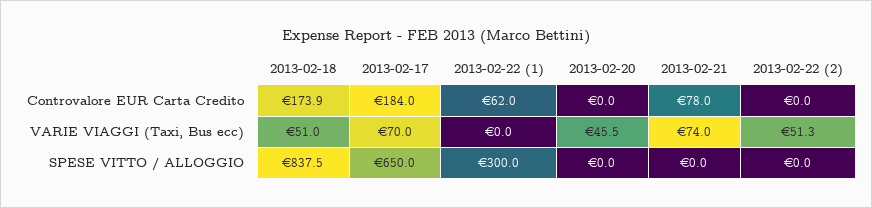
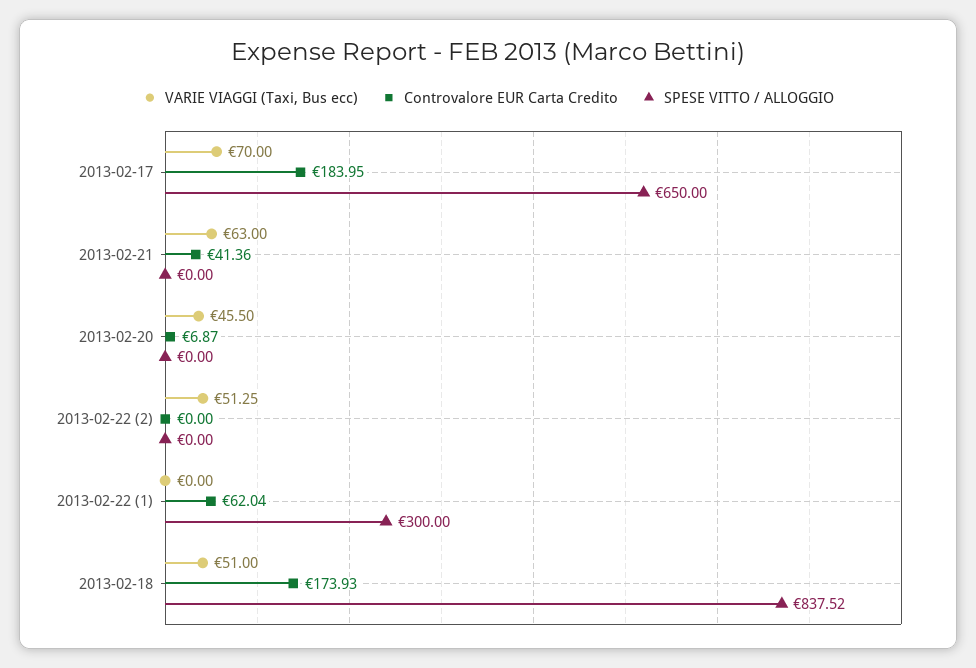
  {
    "Controvalore EUR Carta Credito": {
      "2013-02-18": 173.93,
      "2013-02-17": 183.95,
      "2013-02-22 (1)": 62.04,
-     "2013-02-20": 0,
+     "2013-02-20": 6.87,
-     "2013-02-21": 78,
+     "2013-02-21": 41.36,
      "2013-02-22 (2)": 0
    },
    "VARIE VIAGGI (Taxi, Bus ecc)": {
      "2013-02-18": 51,
      "2013-02-17": 70,
      "2013-02-22 (1)": 0,
      "2013-02-20": 45.5,
-     "2013-02-21": 74,
+     "2013-02-21": 63,
      "2013-02-22 (2)": 51.25
    },
    "SPESE VITTO / ALLOGGIO": {
      "2013-02-18": 837.52,
      "2013-02-17": 650,
      "2013-02-22 (1)": 300,
      "2013-02-20": 0,
      "2013-02-21": 0,
      "2013-02-22 (2)": 0
    }
  }

